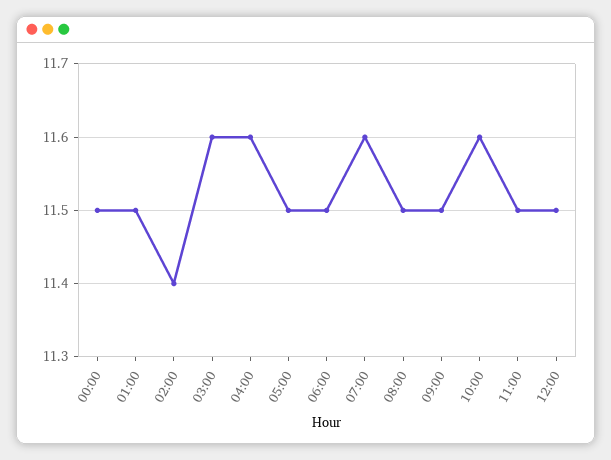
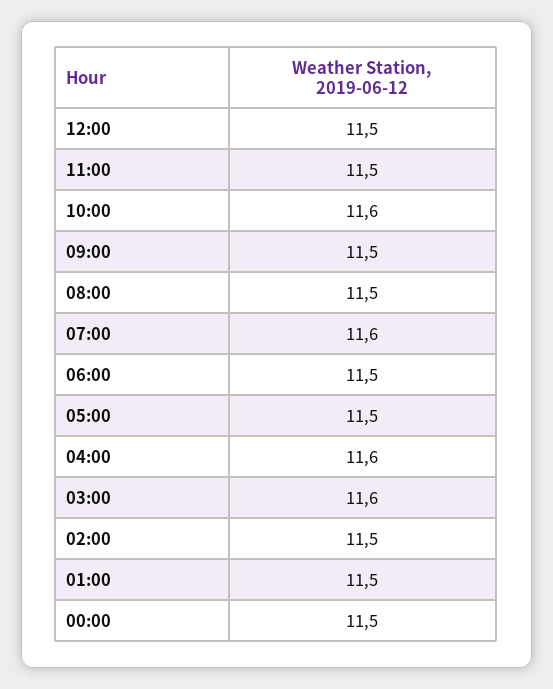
  {
    "00:00": 11.5,
    "01:00": 11.5,
-   "02:00": 11.4,
+   "02:00": 11.5,
    "03:00": 11.6,
    "04:00": 11.6,
    "05:00": 11.5,
    "06:00": 11.5,
    "07:00": 11.6,
    "08:00": 11.5,
    "09:00": 11.5,
    "10:00": 11.6,
    "11:00": 11.5,
    "12:00": 11.5
  }

